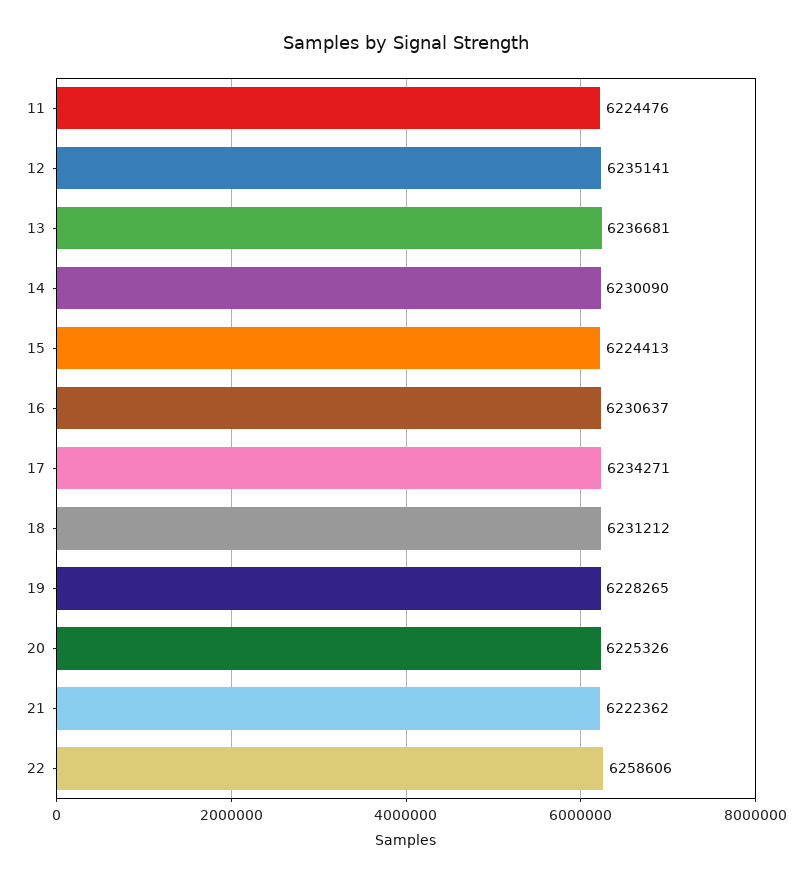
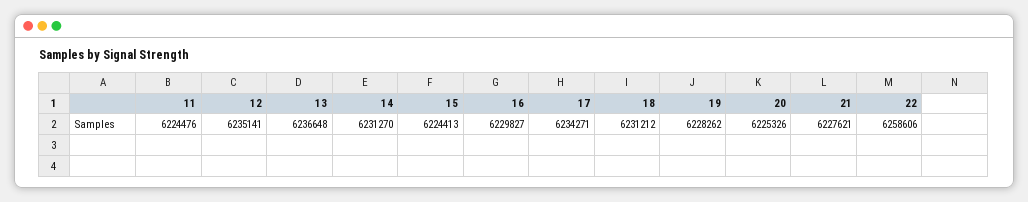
  {
    "11": 6224476,
    "12": 6235141,
-   "13": 6236681,
+   "13": 6236648,
-   "14": 6230090,
+   "14": 6231270,
    "15": 6224413,
-   "16": 6230637,
+   "16": 6229827,
    "17": 6234271,
    "18": 6231212,
-   "19": 6228265,
+   "19": 6228262,
    "20": 6225326,
-   "21": 6222362,
+   "21": 6227621,
    "22": 6258606
  }

